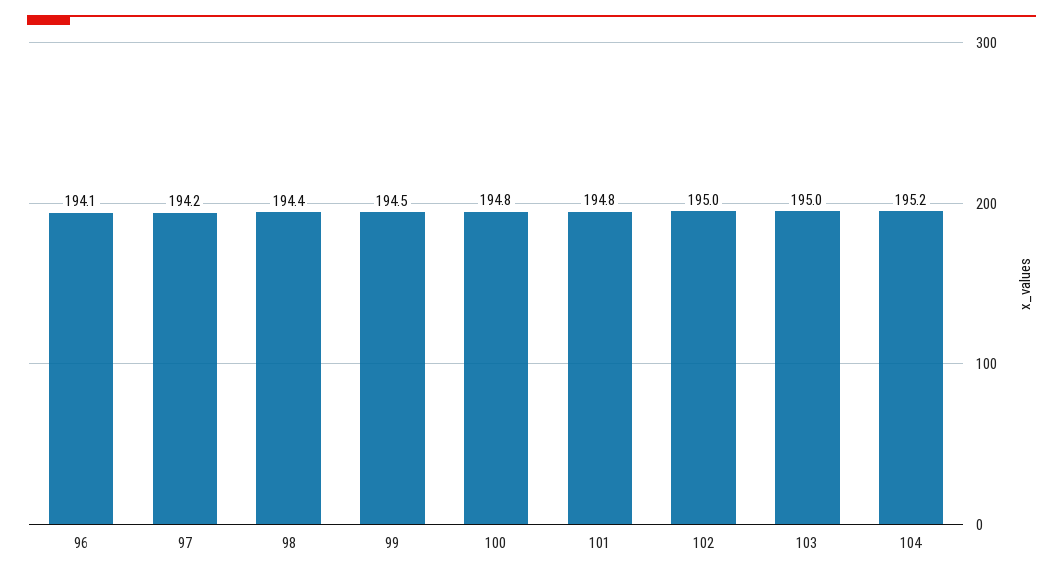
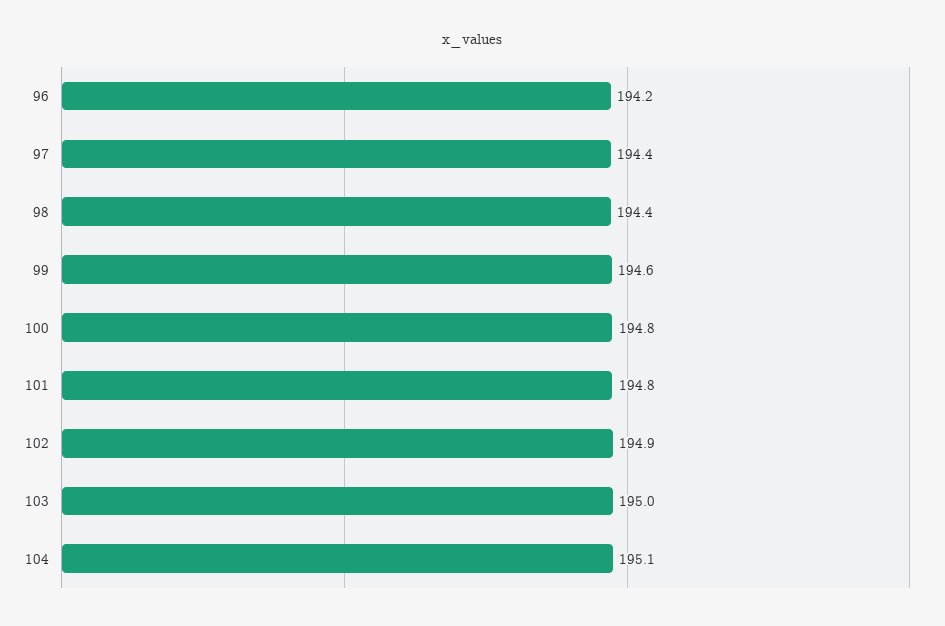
  {
-   "96": 194.1,
+   "96": 194.2,
-   "97": 194.2,
+   "97": 194.4,
    "98": 194.4,
-   "99": 194.5,
+   "99": 194.6,
    "100": 194.8,
    "101": 194.8,
-   "102": 195,
+   "102": 194.9,
    "103": 195,
-   "104": 195.2
+   "104": 195.1
  }

